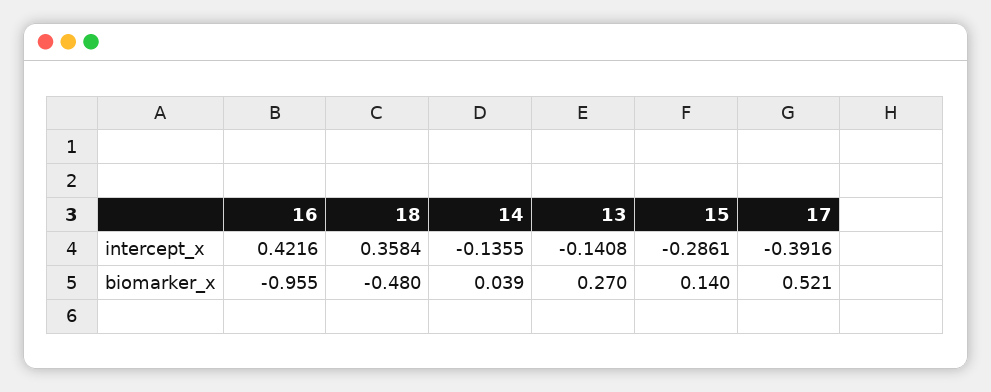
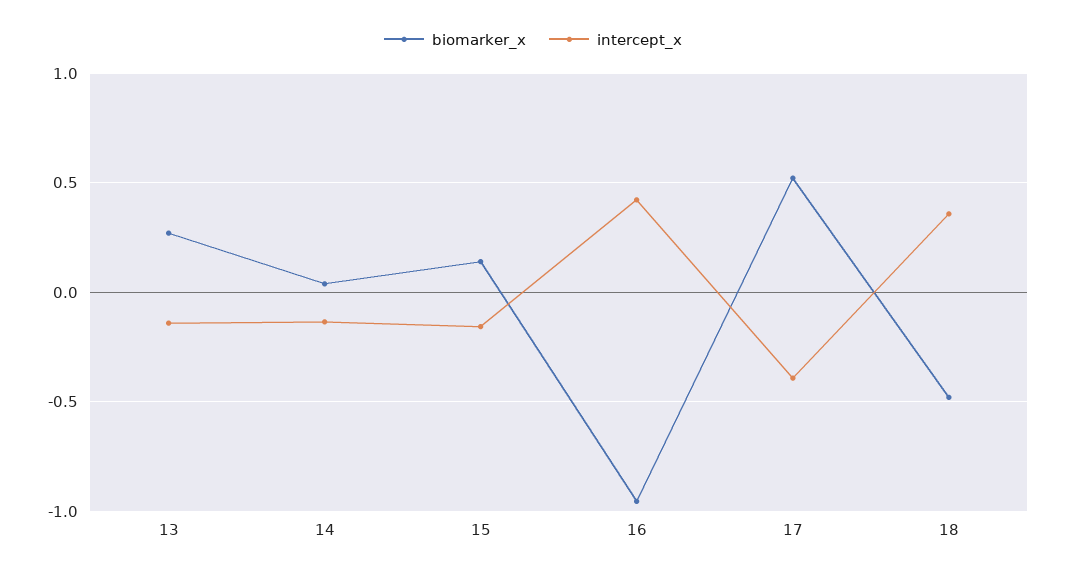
  {
    "intercept_x": {
      "16": 0.4216,
      "18": 0.3584,
      "14": -0.1355,
      "13": -0.1408,
-     "15": -0.2861,
+     "15": -0.15,
      "17": -0.3916
    },
    "biomarker_x": {
      "16": -0.955,
      "18": -0.48,
      "14": 0.039,
      "13": 0.27,
      "15": 0.14,
      "17": 0.521
    }
  }

